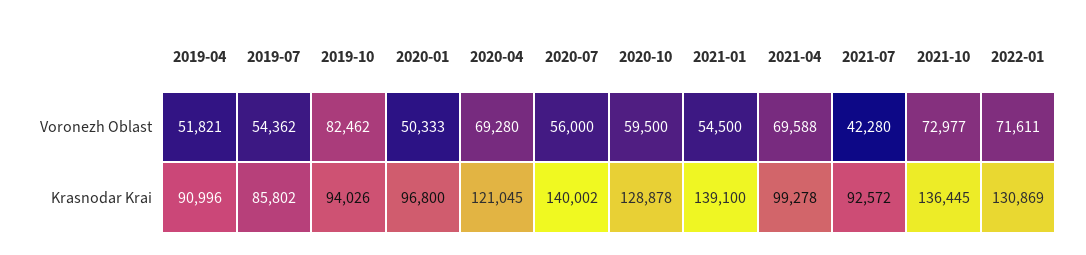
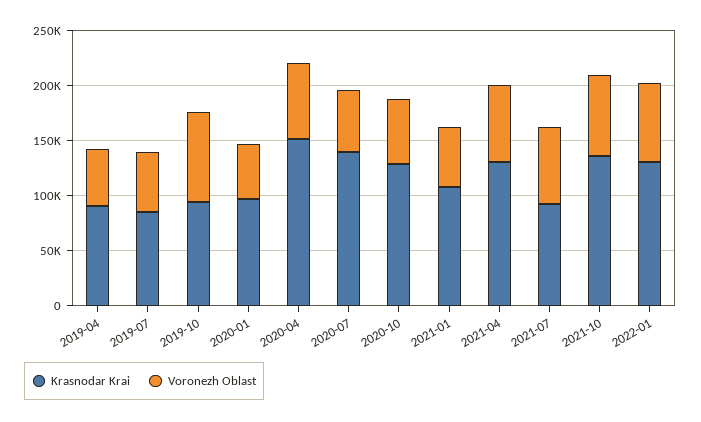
  {
    "Voronezh Oblast": {
      "2019-04": 51821,
      "2019-07": 54362,
      "2019-10": 82462,
      "2020-01": 50333,
      "2020-04": 69280,
      "2020-07": 56000,
      "2020-10": 59500,
      "2021-01": 54500,
      "2021-04": 69588,
-     "2021-07": 42280,
+     "2021-07": 70000,
      "2021-10": 72977,
      "2022-01": 71611
    },
    "Krasnodar Krai": {
      "2019-04": 90996,
      "2019-07": 85802,
      "2019-10": 94026,
      "2020-01": 96800,
-     "2020-04": 121045,
+     "2020-04": 150000,
      "2020-07": 140002,
      "2020-10": 128878,
-     "2021-01": 139100,
+     "2021-01": 110000,
-     "2021-04": 99278,
+     "2021-04": 130000,
      "2021-07": 92572,
      "2021-10": 136445,
      "2022-01": 130869
    }
  }

